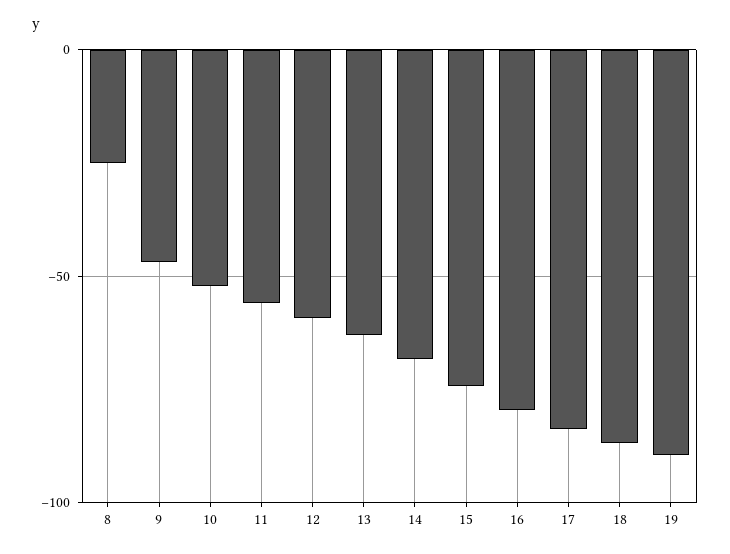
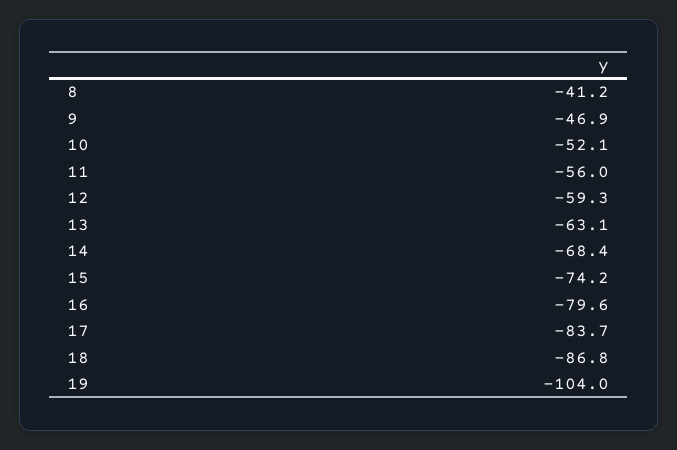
  {
-   "8": -25,
+   "8": -41.2,
    "9": -46.9,
    "10": -52.1,
    "11": -56,
    "12": -59.3,
    "13": -63.1,
    "14": -68.4,
    "15": -74.2,
    "16": -79.6,
    "17": -83.7,
    "18": -86.8,
-   "19": -90
+   "19": -104
  }

